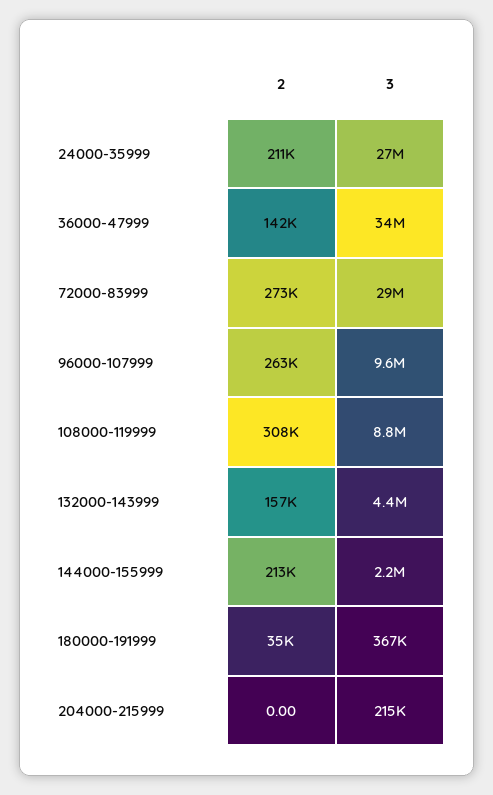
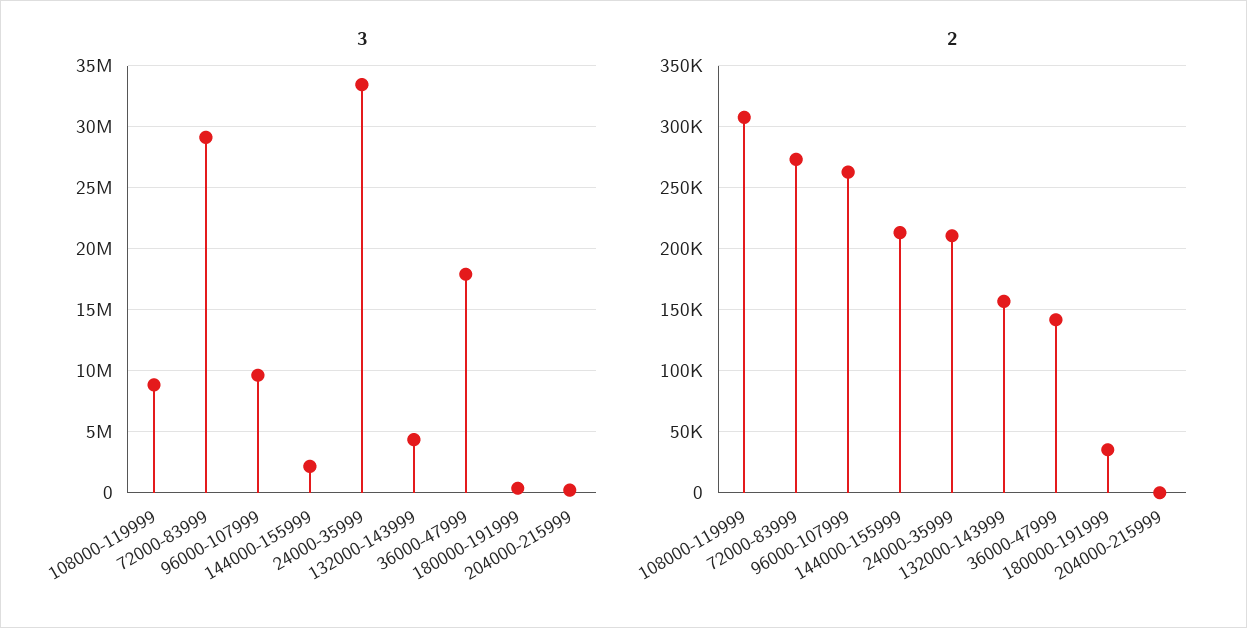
  {
    "2": {
      "24000-35999": 211000,
      "36000-47999": 142000,
      "72000-83999": 273000,
      "96000-107999": 263000,
      "108000-119999": 308000,
      "132000-143999": 157000,
      "144000-155999": 213000,
      "180000-191999": 35000,
      "204000-215999": 0
    },
    "3": {
-     "24000-35999": 27000000,
+     "24000-35999": 33500000,
-     "36000-47999": 34000000,
+     "36000-47999": 18000000,
      "72000-83999": 29000000,
      "96000-107999": 9600000,
      "108000-119999": 8800000,
      "132000-143999": 4400000,
      "144000-155999": 2200000,
      "180000-191999": 367000,
      "204000-215999": 215000
    }
  }

